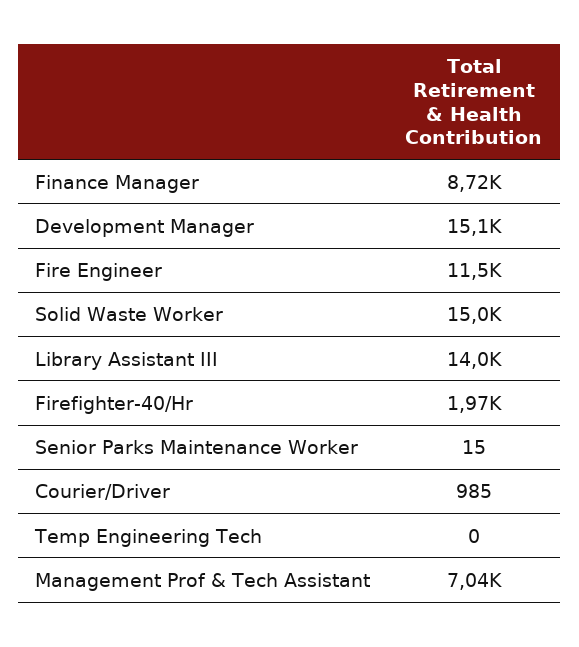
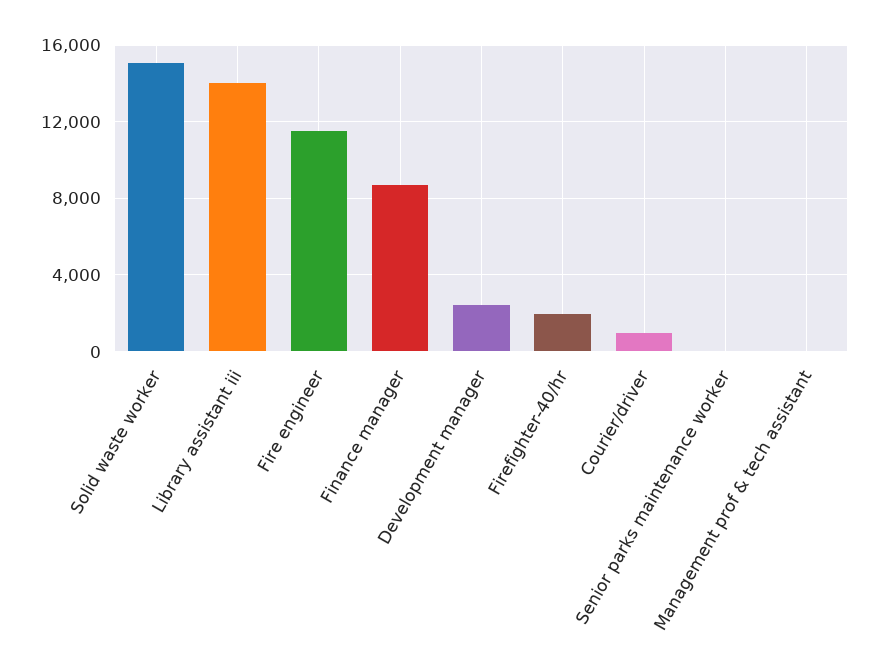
  {
    "Finance Manager": 8720,
-   "Development Manager": 15100,
+   "Development Manager": 2500,
    "Fire Engineer": 11500,
    "Solid Waste Worker": 15000,
    "Library Assistant III": 14000,
    "Firefighter-40/Hr": 1970,
    "Senior Parks Maintenance Worker": 15,
    "Courier/Driver": 985,
-   "Temp Engineering Tech": 0,
-   "Management Prof & Tech Assistant": 7040
+   "Management Prof & Tech Assistant": 0
  }

